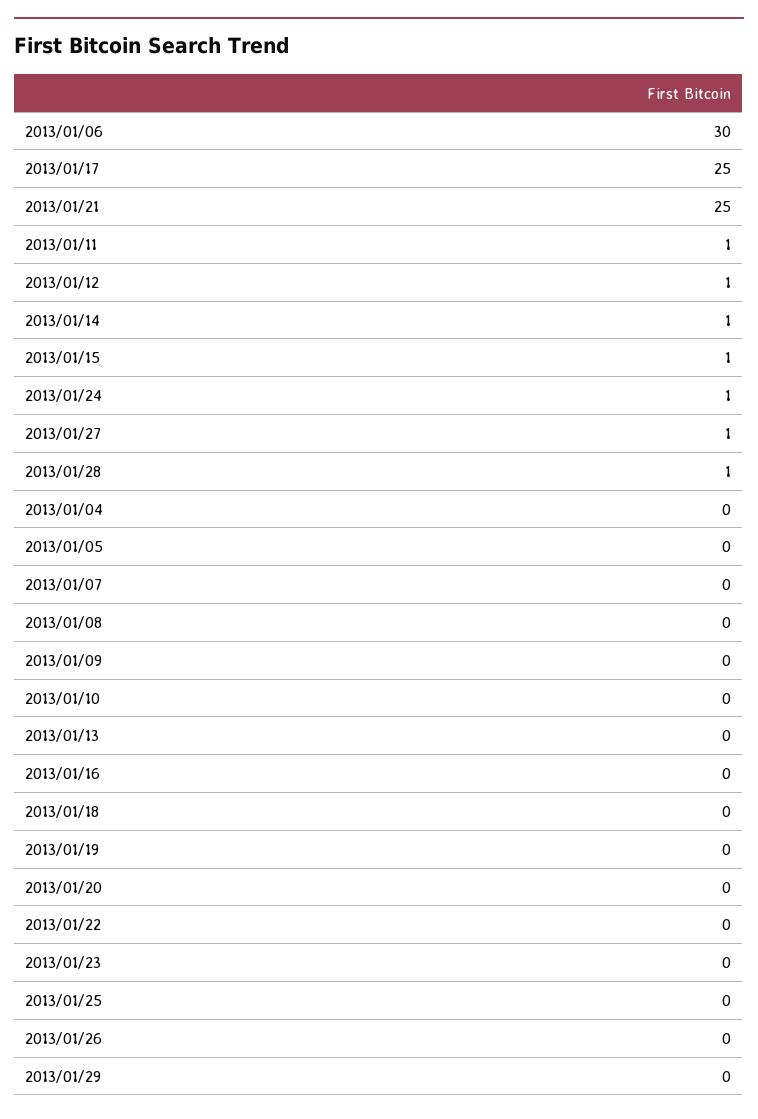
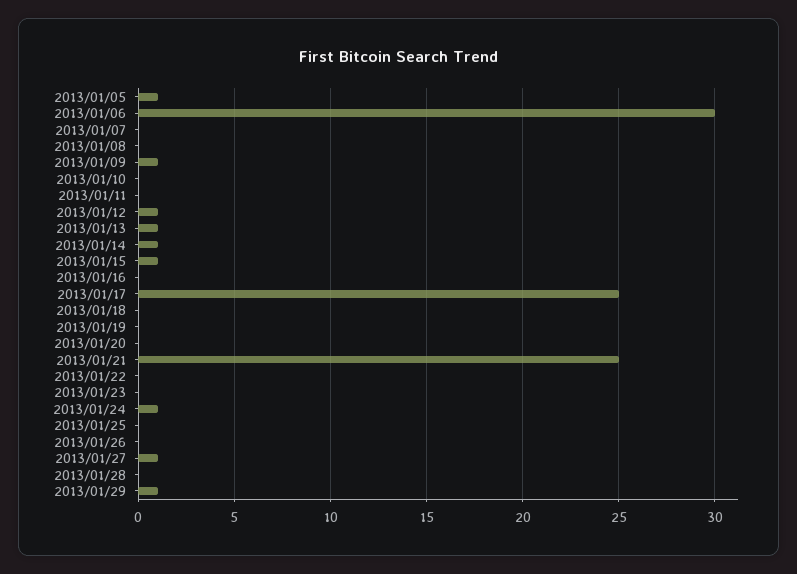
  {
    "2013/01/06": 30,
    "2013/01/17": 25,
    "2013/01/21": 25,
-   "2013/01/11": 1,
+   "2013/01/11": 0,
    "2013/01/12": 1,
    "2013/01/14": 1,
    "2013/01/15": 1,
    "2013/01/24": 1,
    "2013/01/27": 1,
-   "2013/01/28": 1,
+   "2013/01/28": 0,
-   "2013/01/04": 0,
-   "2013/01/05": 0,
+   "2013/01/05": 1,
    "2013/01/07": 0,
    "2013/01/08": 0,
-   "2013/01/09": 0,
+   "2013/01/09": 1,
    "2013/01/10": 0,
-   "2013/01/13": 0,
+   "2013/01/13": 1,
    "2013/01/16": 0,
    "2013/01/18": 0,
    "2013/01/19": 0,
    "2013/01/20": 0,
    "2013/01/22": 0,
    "2013/01/23": 0,
    "2013/01/25": 0,
    "2013/01/26": 0,
-   "2013/01/29": 0
+   "2013/01/29": 1
  }

